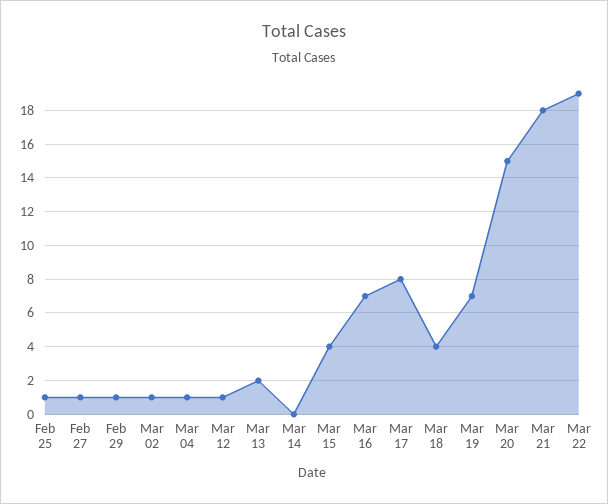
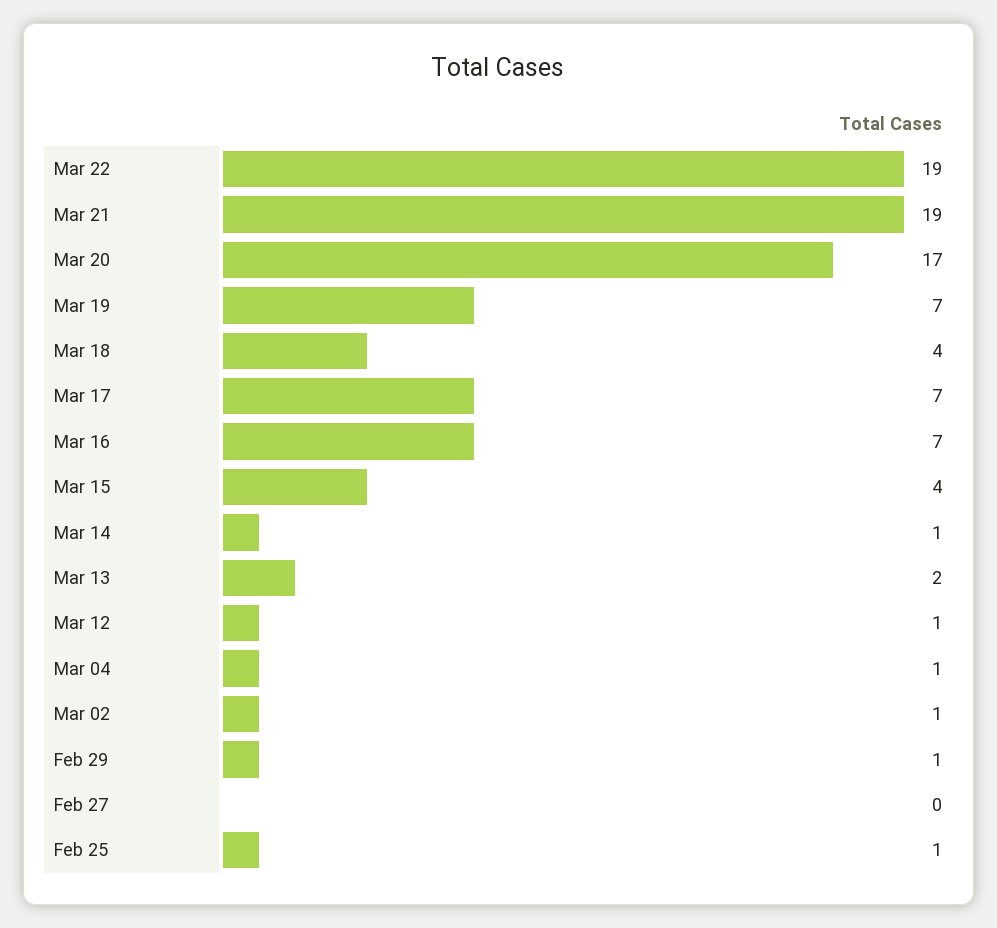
  {
    "Feb 25": 1,
-   "Feb 27": 1,
+   "Feb 27": 0,
    "Feb 29": 1,
    "Mar 02": 1,
    "Mar 04": 1,
    "Mar 12": 1,
    "Mar 13": 2,
-   "Mar 14": 0,
+   "Mar 14": 1,
    "Mar 15": 4,
    "Mar 16": 7,
-   "Mar 17": 8,
+   "Mar 17": 7,
    "Mar 18": 4,
    "Mar 19": 7,
-   "Mar 20": 15,
+   "Mar 20": 17,
-   "Mar 21": 18,
+   "Mar 21": 19,
    "Mar 22": 19
  }

